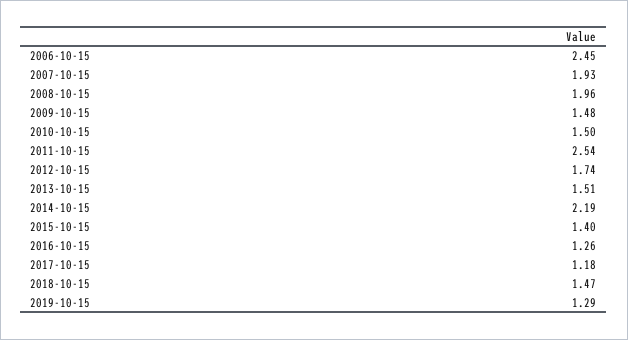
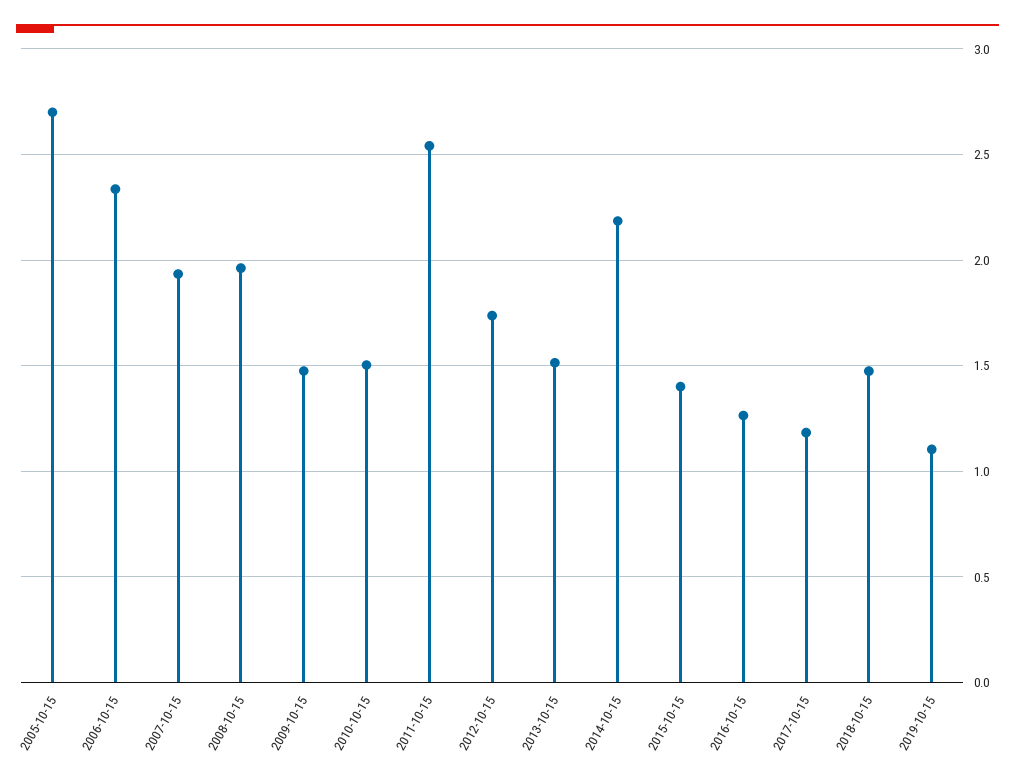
  {
-   "2006-10-15": 2.45,
+   "2006-10-15": 2.35,
    "2007-10-15": 1.93,
    "2008-10-15": 1.96,
    "2009-10-15": 1.48,
    "2010-10-15": 1.5,
    "2011-10-15": 2.54,
    "2012-10-15": 1.74,
    "2013-10-15": 1.51,
    "2014-10-15": 2.19,
    "2015-10-15": 1.4,
    "2016-10-15": 1.26,
    "2017-10-15": 1.18,
    "2018-10-15": 1.47,
-   "2019-10-15": 1.29
+   "2019-10-15": 1.1,
+   "2005-10-15": 2.7
  }

